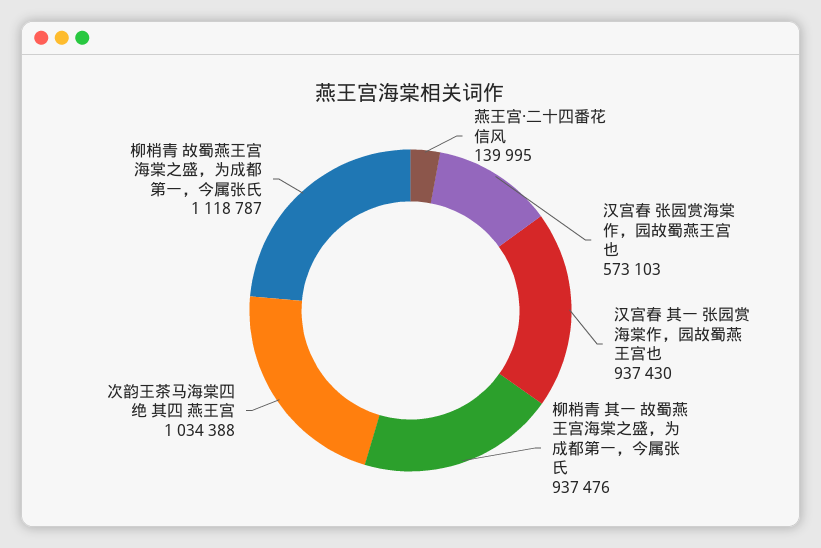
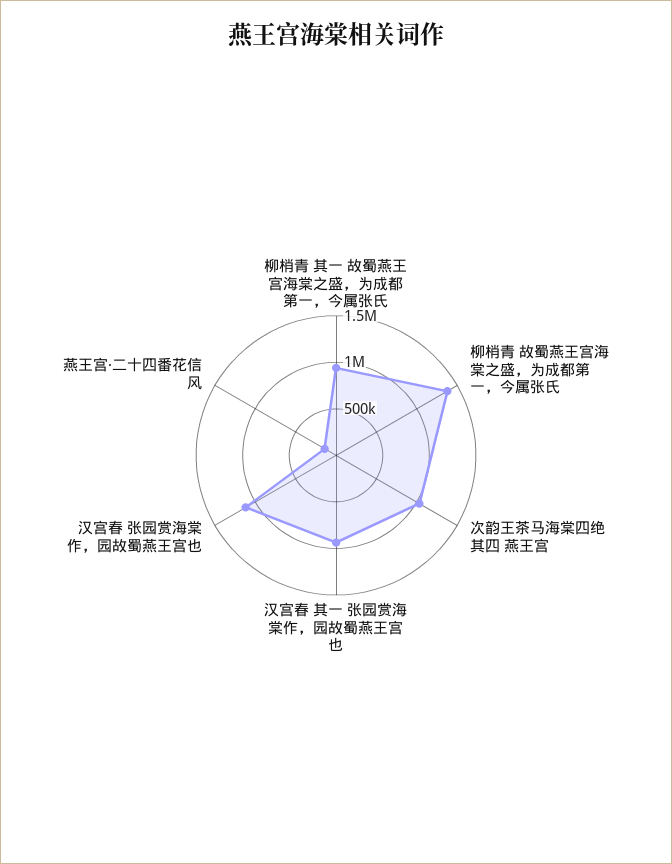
  {
    "燕王宫·二十四番花信风": 139995,
-   "汉宫春 张园赏海棠作，园故蜀燕王宫也": 573103,
+   "汉宫春 张园赏海棠作，园故蜀燕王宫也": 1100000,
    "汉宫春 其一 张园赏海棠作，园故蜀燕王宫也": 937430,
    "柳梢青 其一 故蜀燕王宫海棠之盛，为成都第一，今属张氏": 937476,
    "次韵王茶马海棠四绝 其四 燕王宫": 1034388,
-   "柳梢青 故蜀燕王宫海棠之盛，为成都第一，今属张氏": 1118787
+   "柳梢青 故蜀燕王宫海棠之盛，为成都第一，今属张氏": 1400000
  }

